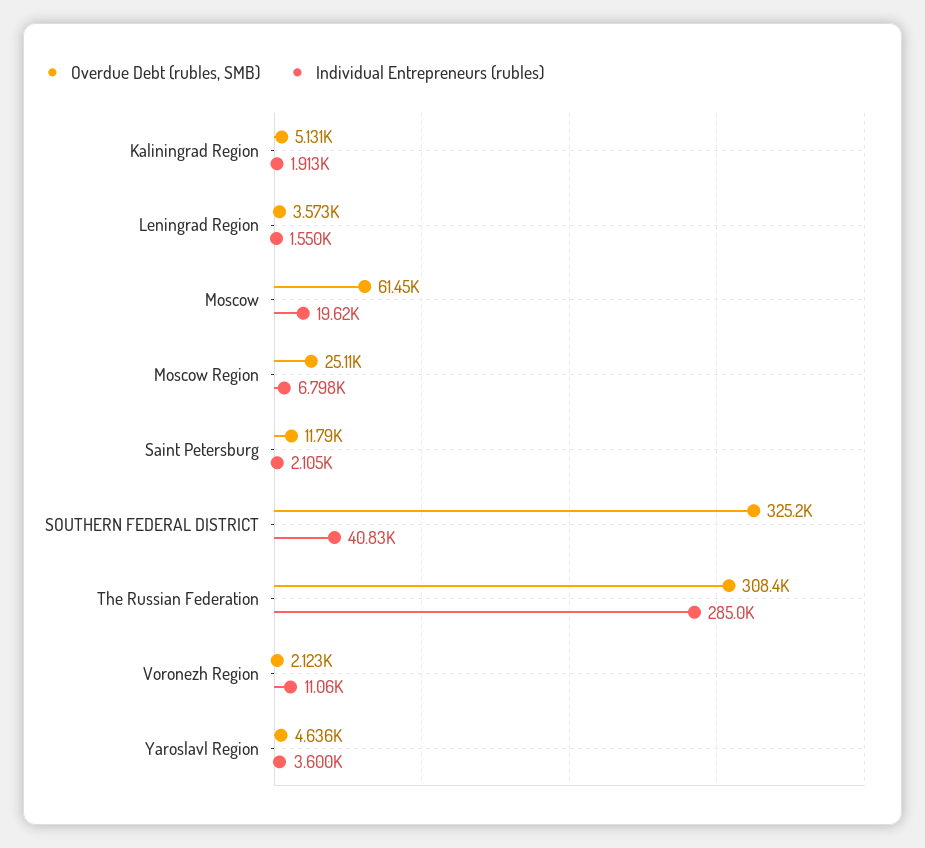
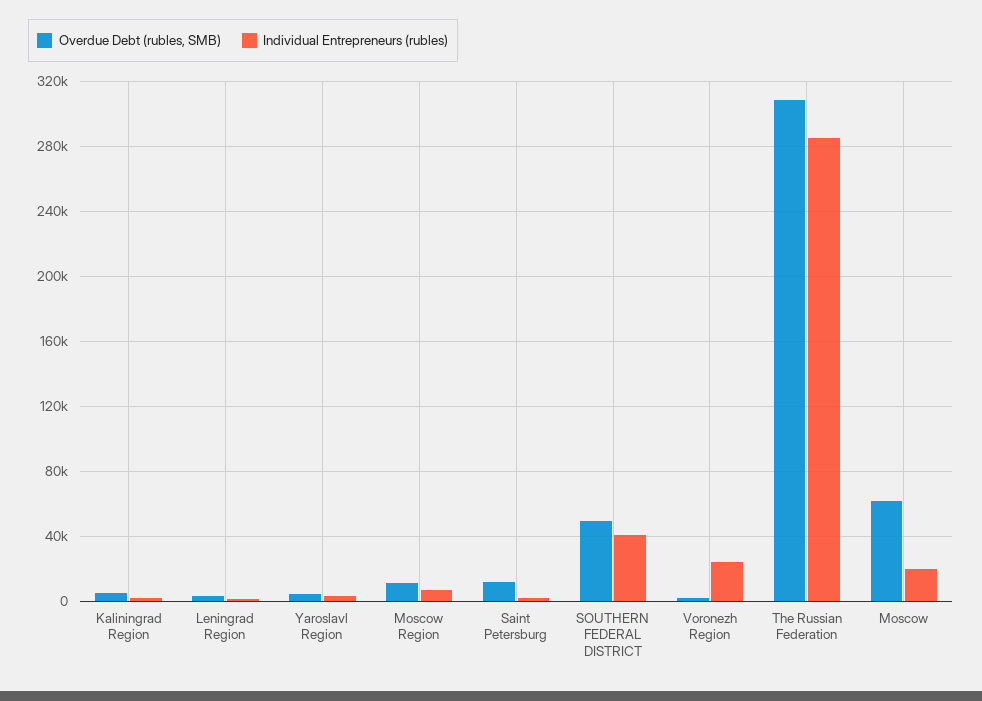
  {
    "Overdue Debt (rubles, SMB)": {
      "Kaliningrad Region": 5131,
      "Leningrad Region": 3573,
      "Moscow": 61450,
-     "Moscow Region": 25110,
+     "Moscow Region": 10000,
      "Saint Petersburg": 11790,
-     "SOUTHERN FEDERAL DISTRICT": 325200,
+     "SOUTHERN FEDERAL DISTRICT": 50000,
      "The Russian Federation": 308400,
      "Voronezh Region": 2123,
      "Yaroslavl Region": 4636
    },
    "Individual Entrepreneurs (rubles)": {
      "Kaliningrad Region": 1913,
      "Leningrad Region": 1550,
      "Moscow": 19620,
      "Moscow Region": 6798,
      "Saint Petersburg": 2105,
      "SOUTHERN FEDERAL DISTRICT": 40830,
      "The Russian Federation": 285000,
-     "Voronezh Region": 11060,
+     "Voronezh Region": 25000,
      "Yaroslavl Region": 3600
    }
  }

